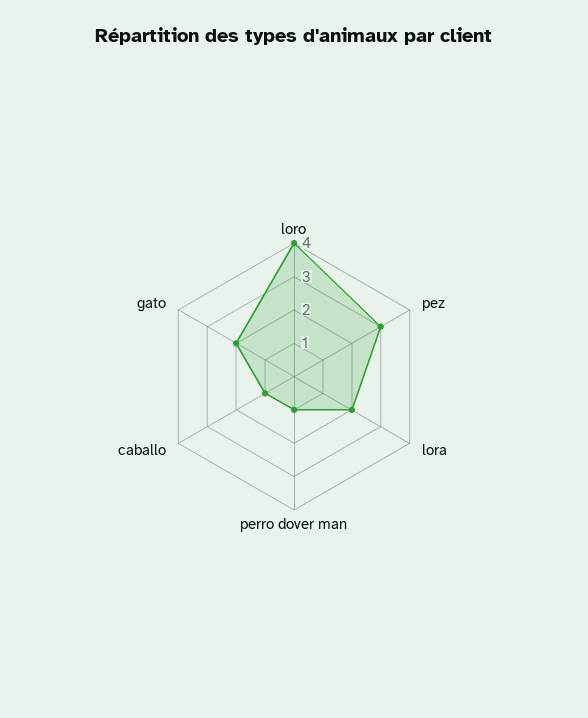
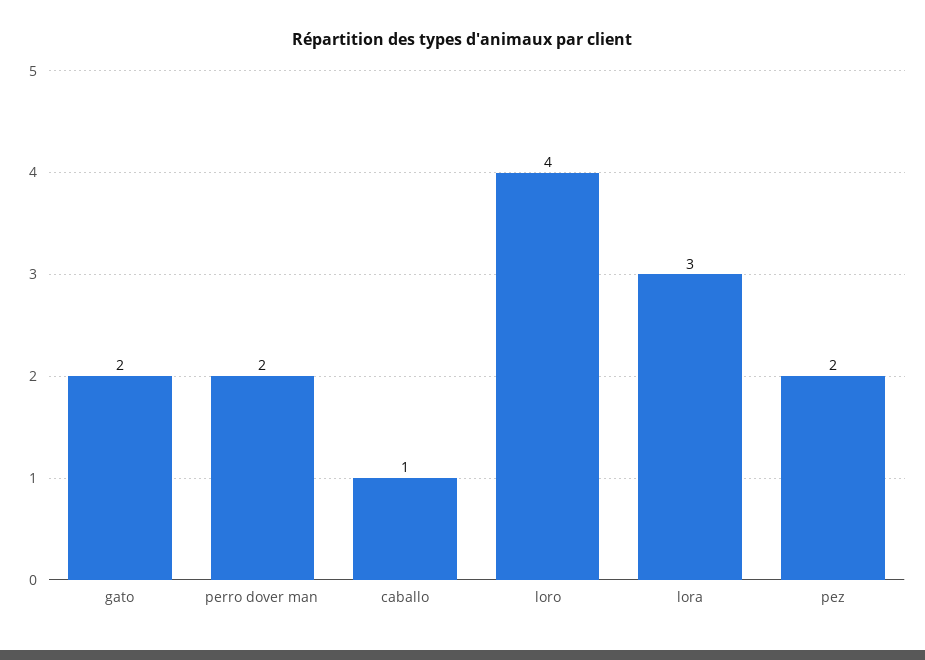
  {
    "loro": 4,
-   "pez": 3,
+   "pez": 2,
-   "lora": 2,
+   "lora": 3,
-   "perro dover man": 1,
+   "perro dover man": 2,
    "caballo": 1,
    "gato": 2
  }

